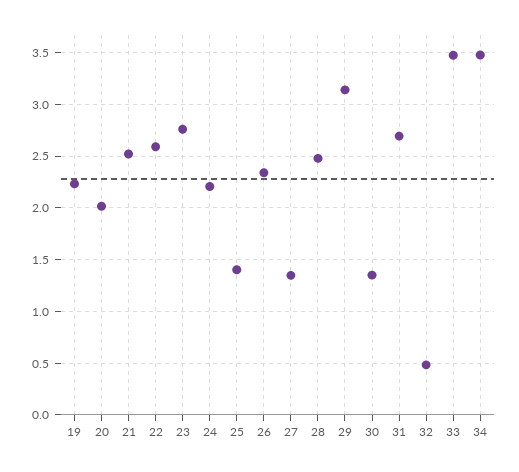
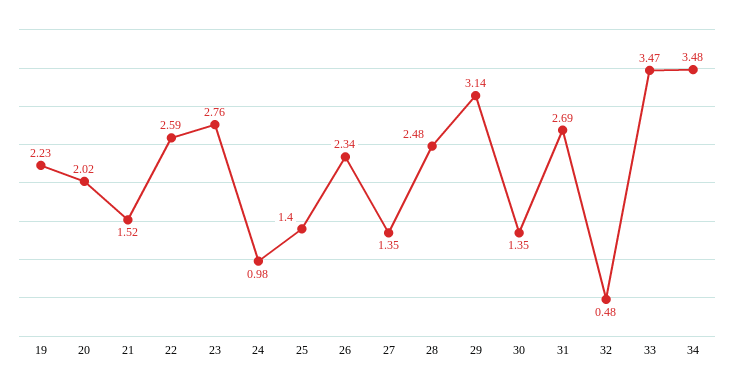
  {
    "19": 2.23,
    "20": 2.02,
-   "21": 2.5,
+   "21": 1.52,
    "22": 2.59,
    "23": 2.76,
-   "24": 2.2,
+   "24": 0.98,
    "25": 1.4,
    "26": 2.34,
    "27": 1.35,
    "28": 2.48,
    "29": 3.14,
    "30": 1.35,
    "31": 2.69,
    "32": 0.48,
    "33": 3.47,
    "34": 3.48
  }

